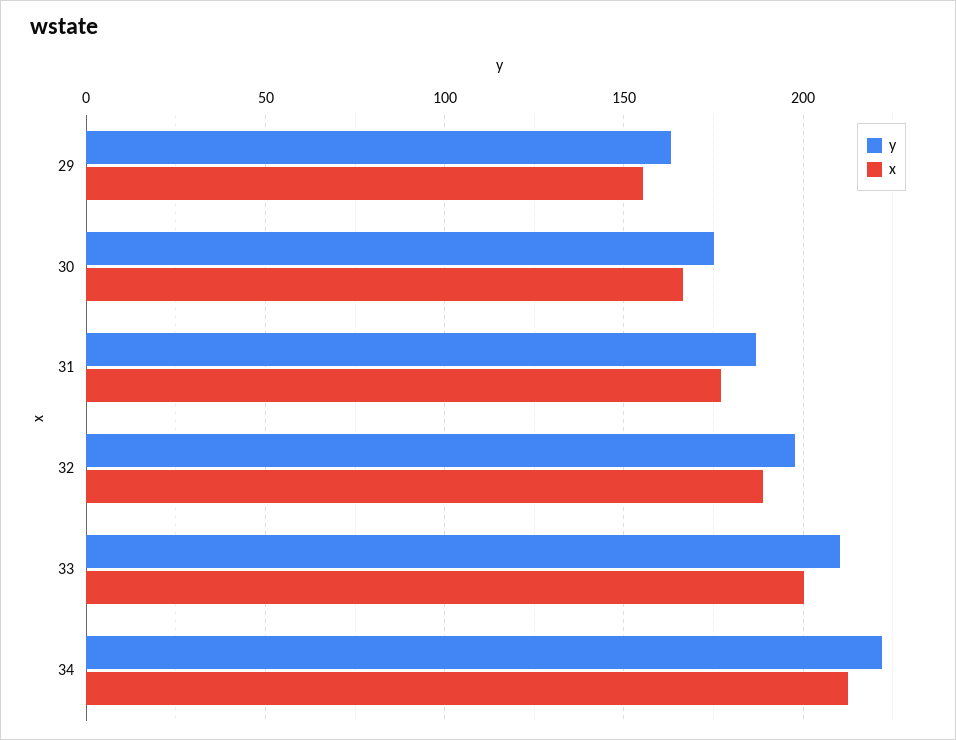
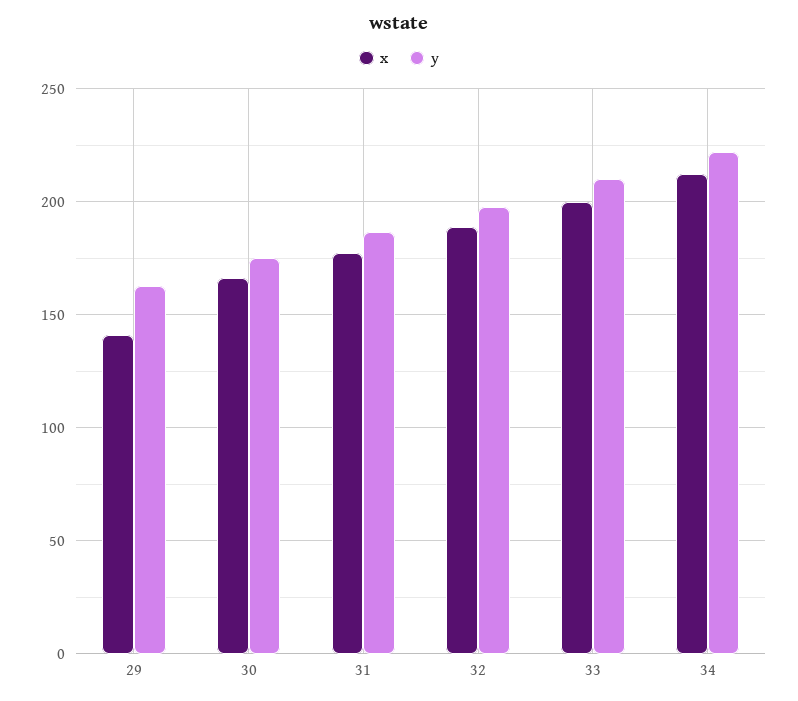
  {
    "y": {
      "29": 165,
      "30": 175,
      "31": 185,
      "32": 200,
      "33": 210,
      "34": 220
    },
    "x": {
-     "29": 155,
+     "29": 140,
      "30": 165,
      "31": 175,
      "32": 190,
      "33": 200,
      "34": 210
    }
  }

